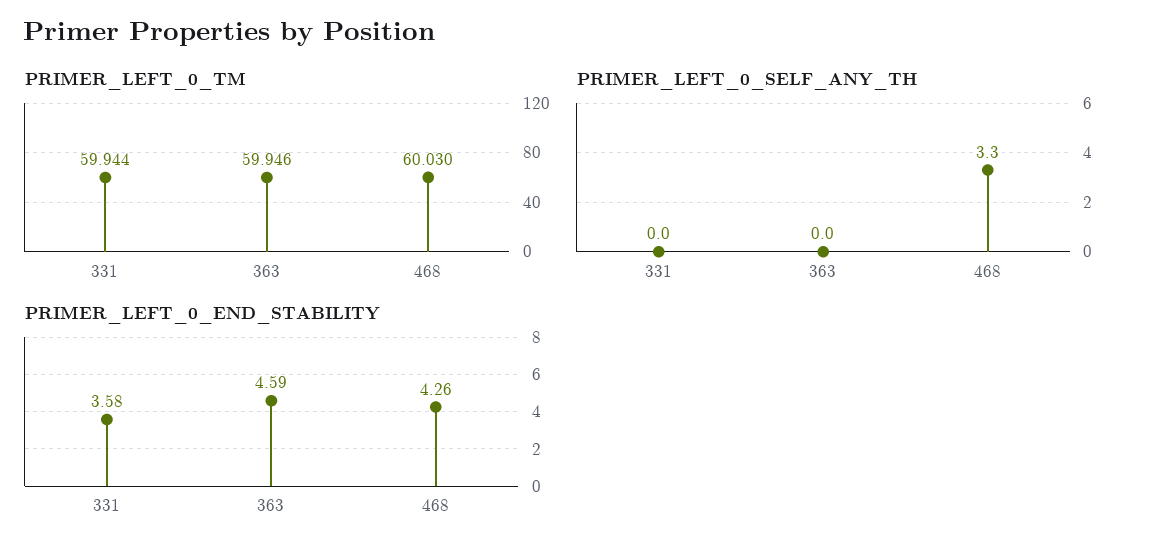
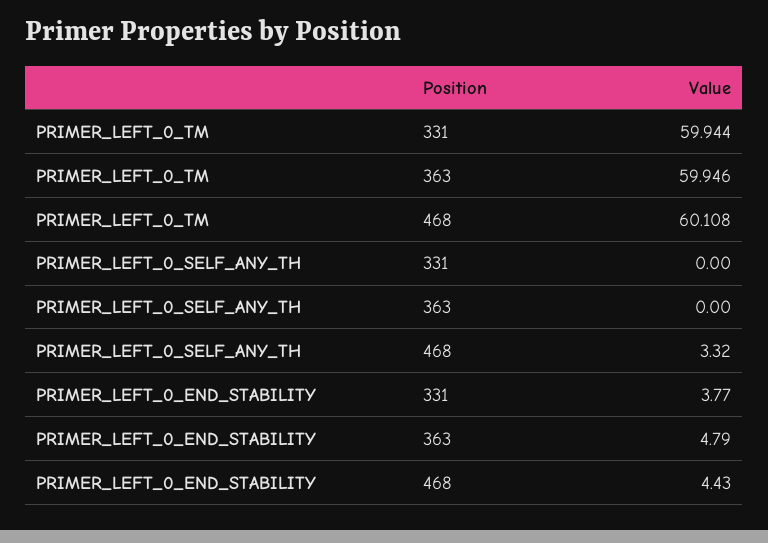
  {
    "PRIMER_LEFT_0_TM": {
      "331": 59.944,
      "363": 59.946,
-     "468": 60.03
+     "468": 60.108
    },
    "PRIMER_LEFT_0_SELF_ANY_TH": {
      "331": 0,
      "363": 0,
      "468": 3.32
    },
    "PRIMER_LEFT_0_END_STABILITY": {
-     "331": 3.58,
+     "331": 3.77,
-     "363": 4.59,
+     "363": 4.79,
-     "468": 4.26
+     "468": 4.43
    }
  }

